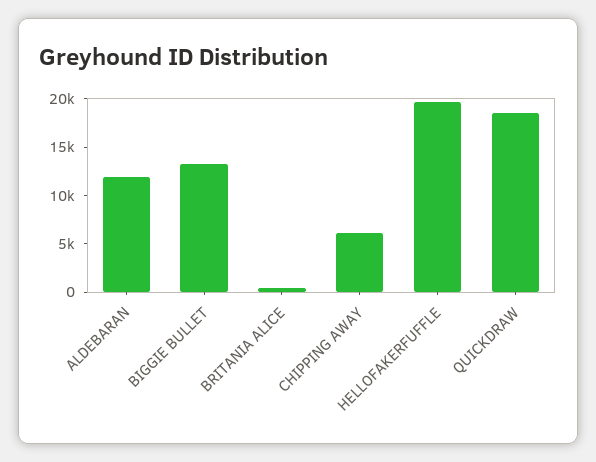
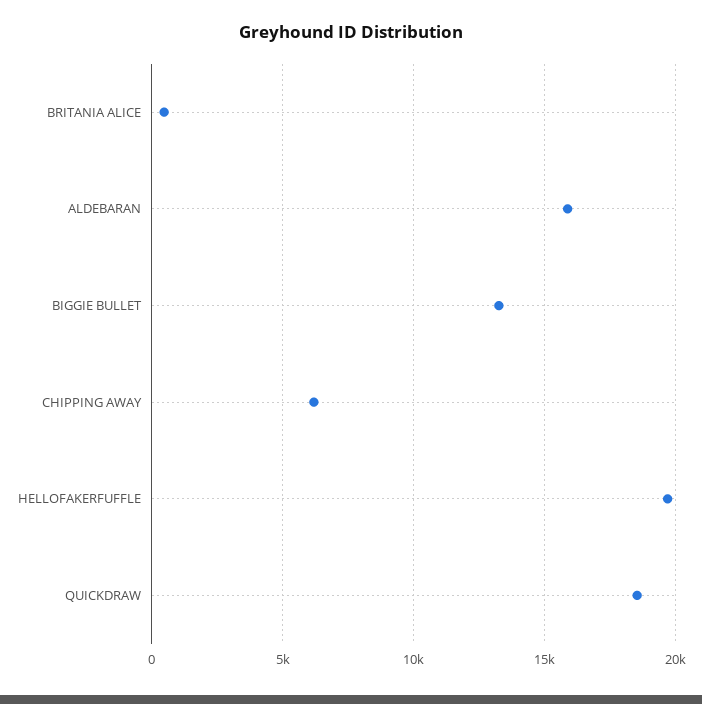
  {
-   "ALDEBARAN": 12000,
+   "ALDEBARAN": 16000,
    "BIGGIE BULLET": 13500,
    "BRITANIA ALICE": 500,
    "CHIPPING AWAY": 6000,
    "HELLOFAKERFUFFLE": 19500,
    "QUICKDRAW": 18500
  }

